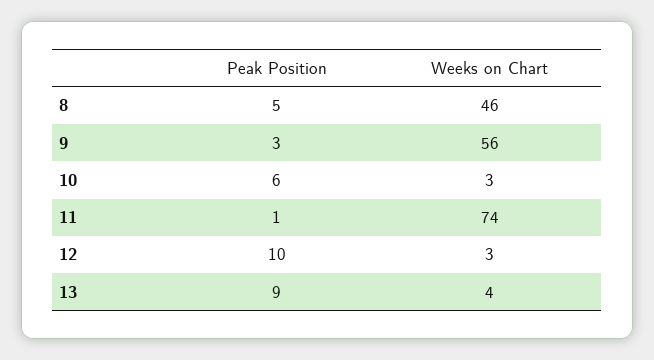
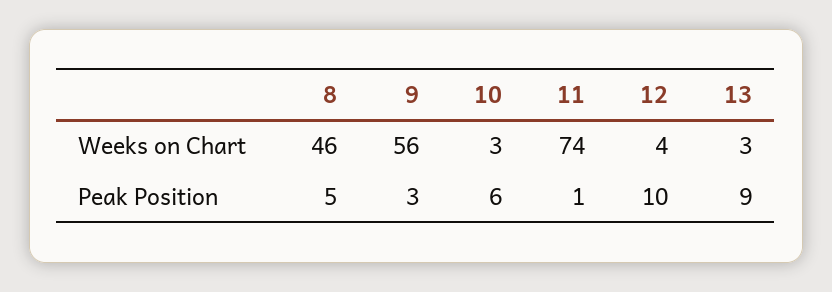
  {
    "Peak Position": {
      "8": 5,
      "9": 3,
      "10": 6,
      "11": 1,
      "12": 10,
      "13": 9
    },
    "Weeks on Chart": {
      "8": 46,
      "9": 56,
      "10": 3,
      "11": 74,
-     "12": 3,
+     "12": 4,
-     "13": 4
+     "13": 3
    }
  }

